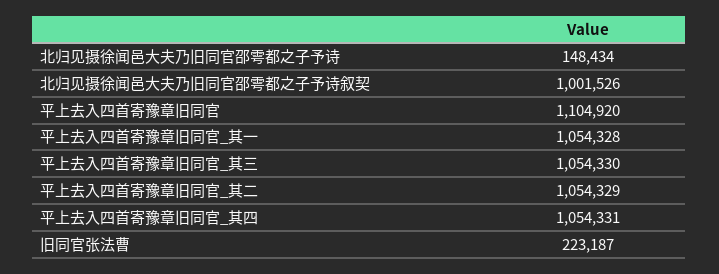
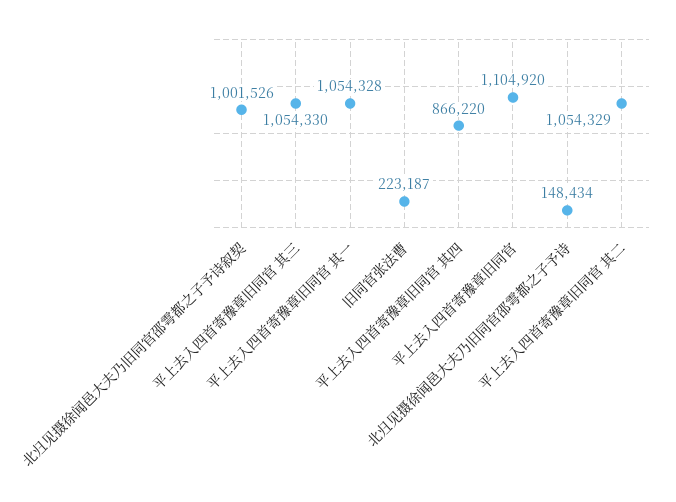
  {
    "北归见摄徐闻邑大夫乃旧同官邵雩都之子予诗": 148434,
    "北归见摄徐闻邑大夫乃旧同官邵雩都之子予诗叙契": 1001526,
    "平上去入四首寄豫章旧同官": 1104920,
    "平上去入四首寄豫章旧同官_其一": 1054328,
    "平上去入四首寄豫章旧同官_其三": 1054330,
    "平上去入四首寄豫章旧同官_其二": 1054329,
-   "平上去入四首寄豫章旧同官_其四": 1054331,
+   "平上去入四首寄豫章旧同官_其四": 866220,
    "旧同官张法曹": 223187
  }

